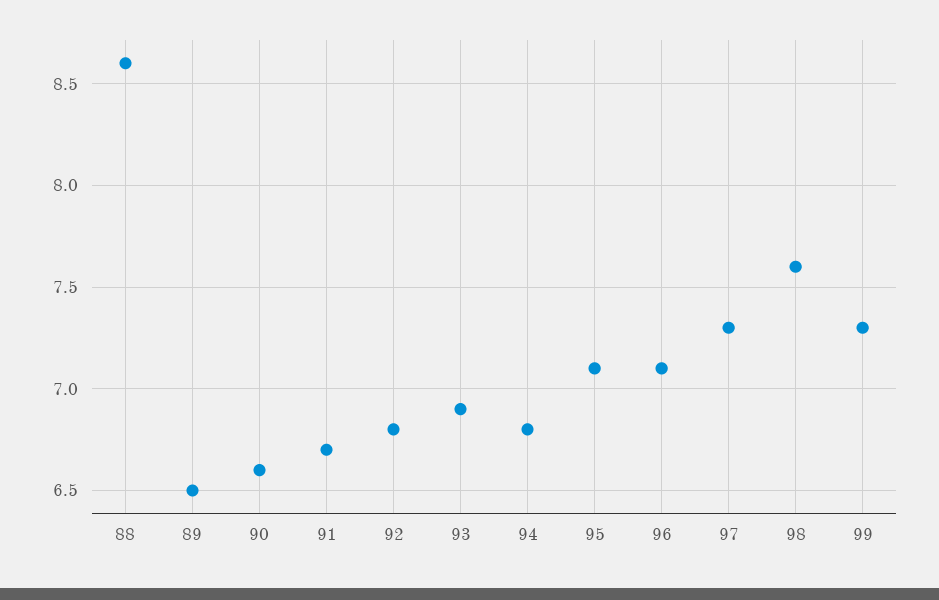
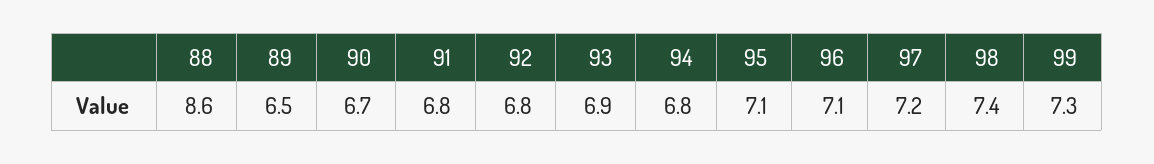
  {
    "88": 8.6,
    "89": 6.5,
-   "90": 6.6,
+   "90": 6.7,
-   "91": 6.7,
+   "91": 6.8,
    "92": 6.8,
    "93": 6.9,
    "94": 6.8,
    "95": 7.1,
    "96": 7.1,
-   "97": 7.3,
+   "97": 7.2,
-   "98": 7.6,
+   "98": 7.4,
    "99": 7.3
  }

